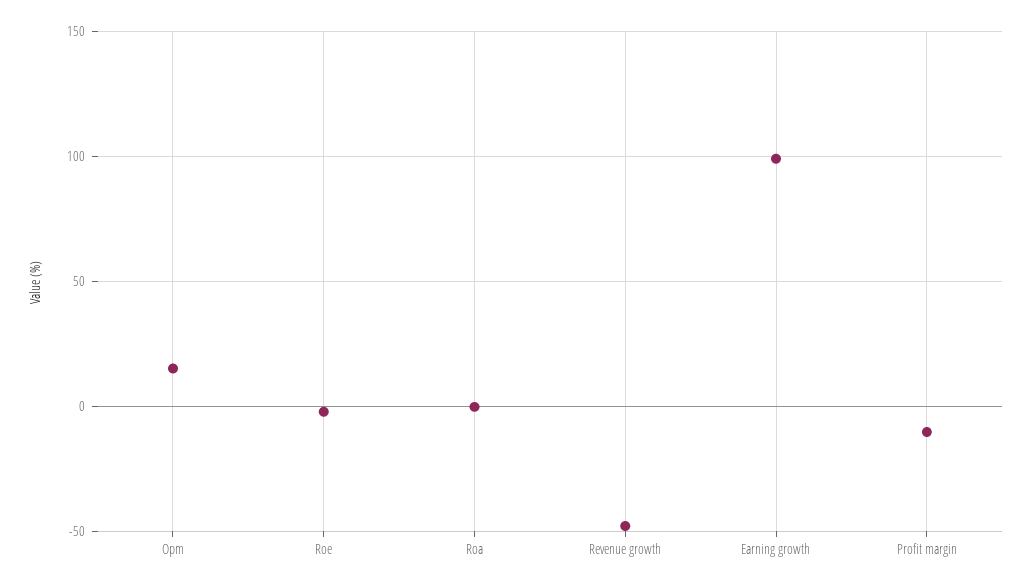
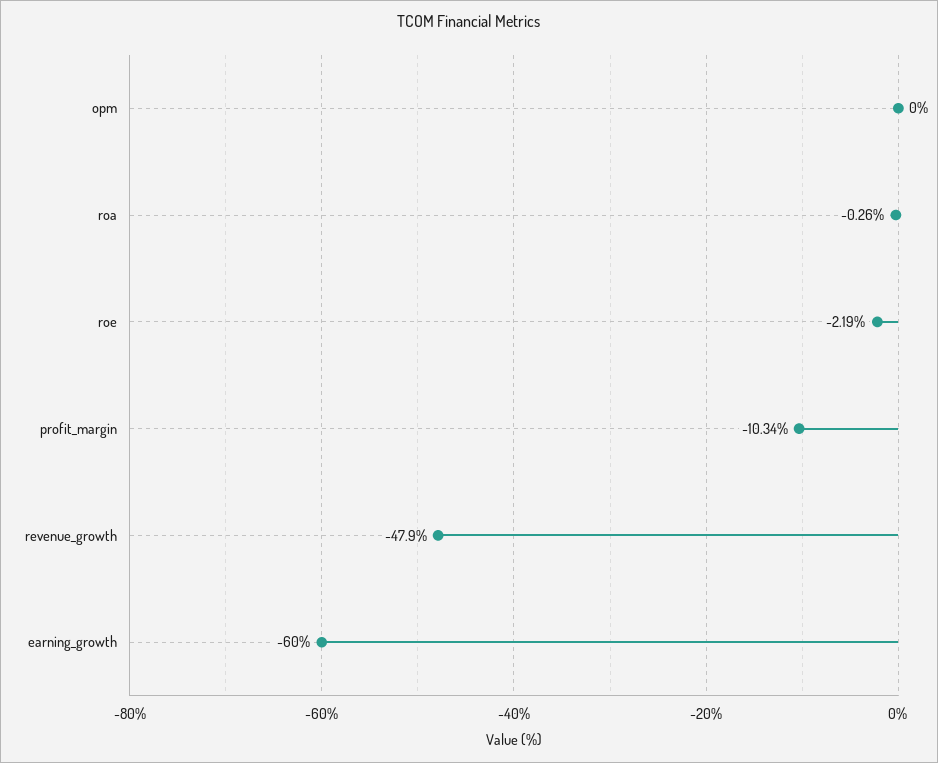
  {
-   "Opm": 15,
+   "Opm": 0,
    "Roe": -2.19,
    "Roa": -0.26,
    "Revenue growth": -47.9,
-   "Earning growth": 100,
+   "Earning growth": -60,
    "Profit margin": -10.34
  }

